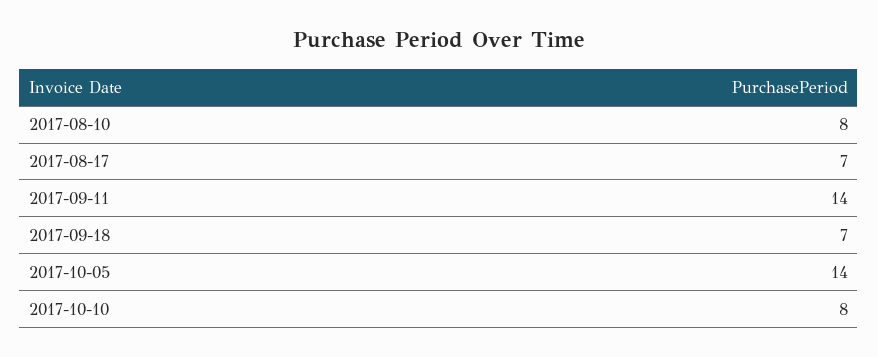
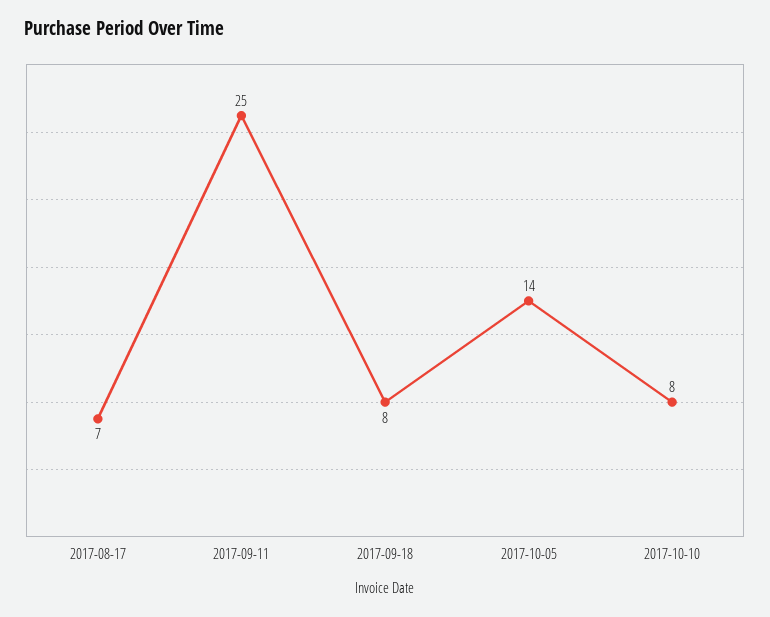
  {
-   "2017-08-10": 8,
    "2017-08-17": 7,
-   "2017-09-11": 14,
+   "2017-09-11": 25,
-   "2017-09-18": 7,
+   "2017-09-18": 8,
    "2017-10-05": 14,
    "2017-10-10": 8
  }

